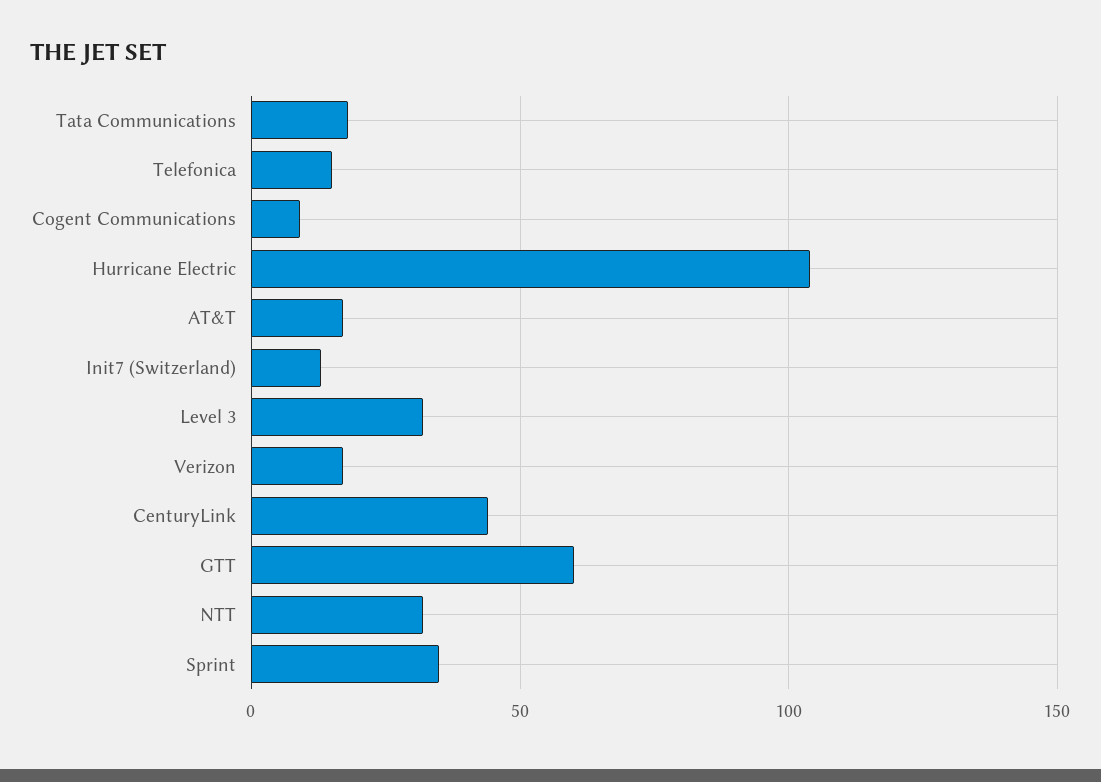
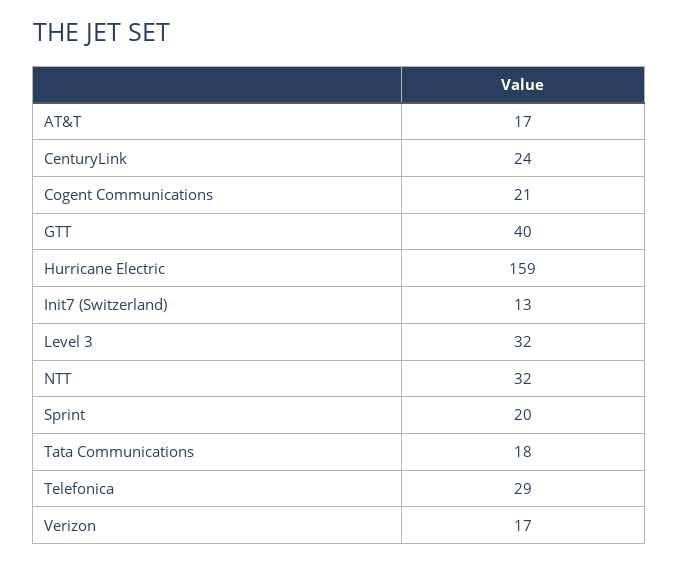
  {
    "Tata Communications": 18,
-   "Telefonica": 15,
+   "Telefonica": 29,
-   "Cogent Communications": 10,
+   "Cogent Communications": 21,
-   "Hurricane Electric": 105,
+   "Hurricane Electric": 159,
    "AT&T": 17,
    "Init7 (Switzerland)": 13,
    "Level 3": 32,
    "Verizon": 17,
-   "CenturyLink": 45,
+   "CenturyLink": 24,
-   "GTT": 60,
+   "GTT": 40,
    "NTT": 32,
-   "Sprint": 35
+   "Sprint": 20
  }

